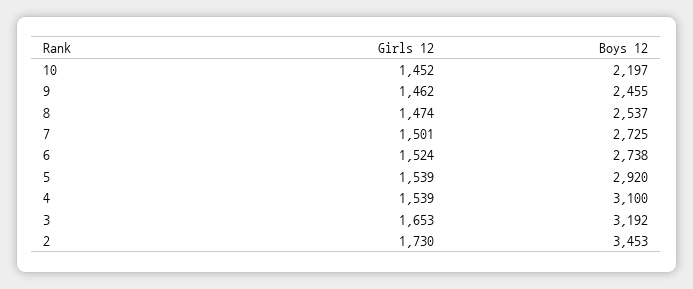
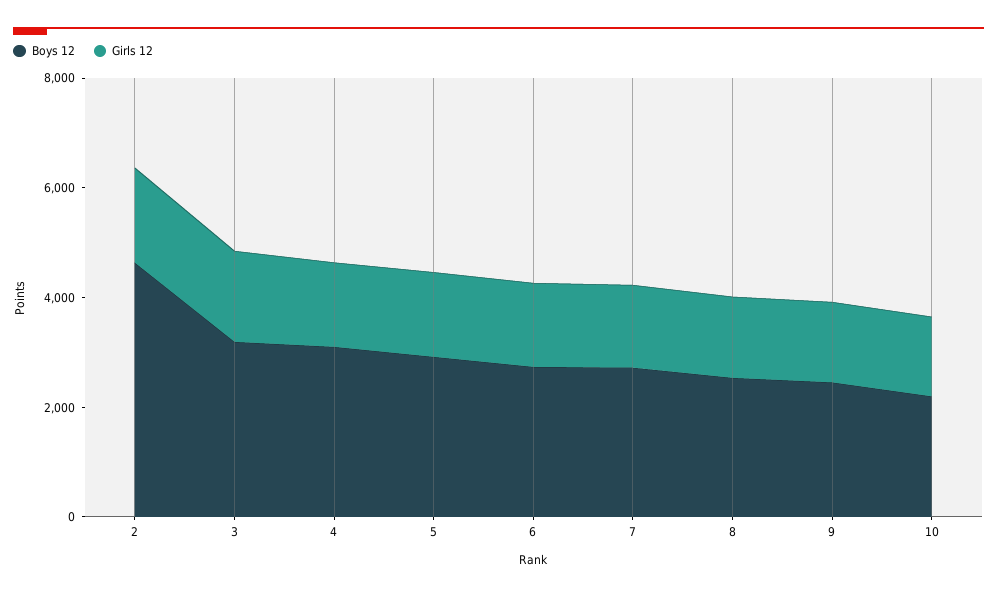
  {
    "Girls 12": {
      "10": 1452,
      "9": 1462,
      "8": 1474,
      "7": 1501,
      "6": 1524,
      "5": 1539,
      "4": 1539,
      "3": 1653,
      "2": 1730
    },
    "Boys 12": {
      "10": 2197,
      "9": 2455,
      "8": 2537,
      "7": 2725,
      "6": 2738,
      "5": 2920,
      "4": 3100,
      "3": 3192,
-     "2": 3453
+     "2": 4500
    }
  }

